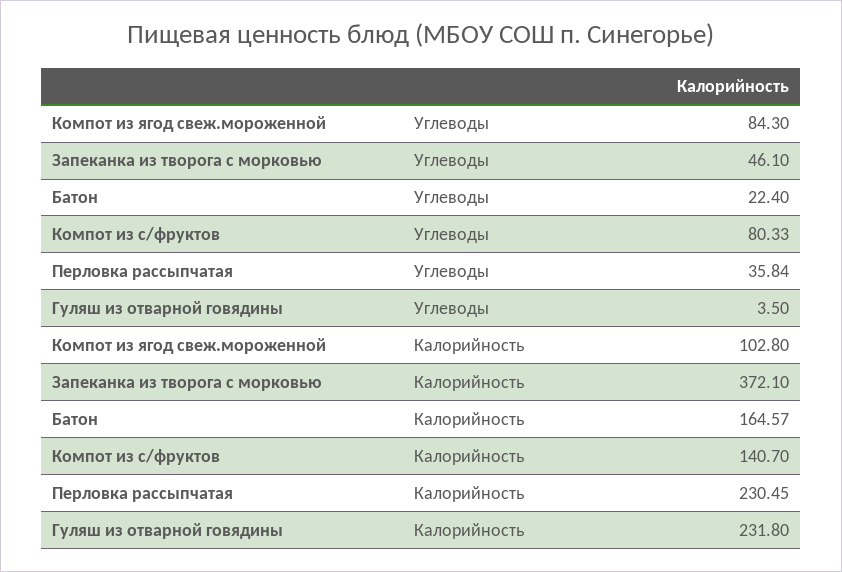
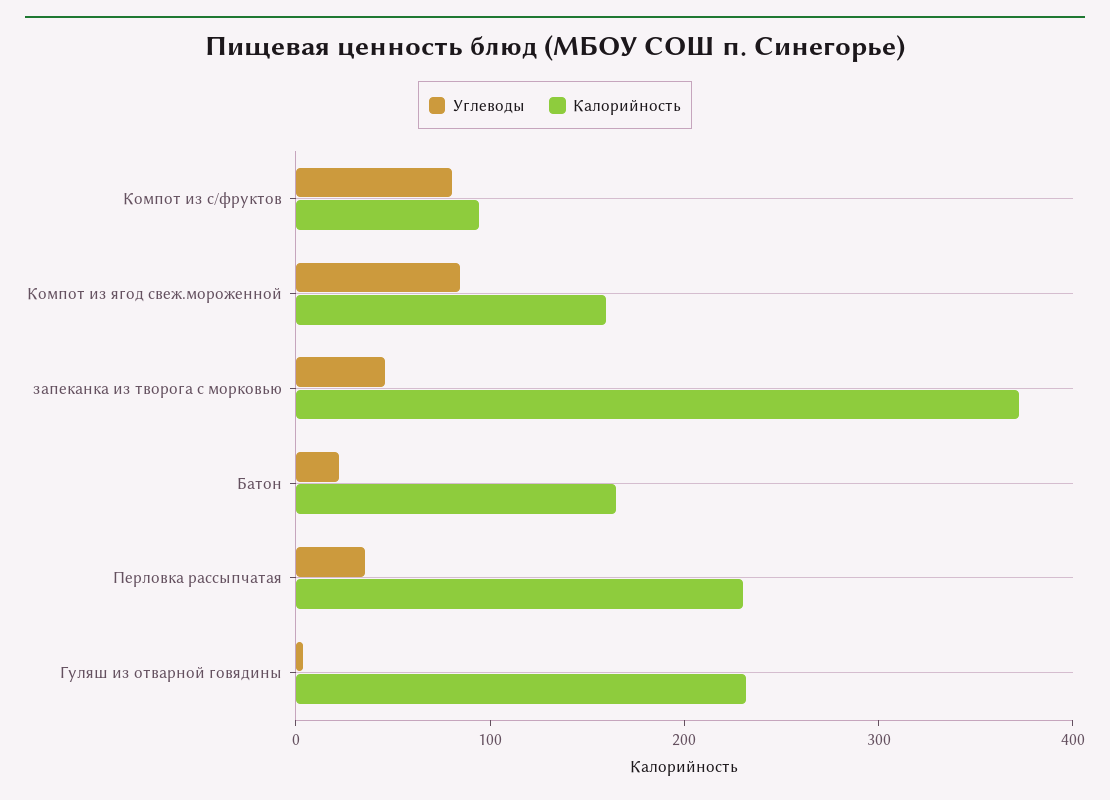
  {
    "Углеводы": {
      "Компот из ягод свеж.мороженной": 84.3,
      "Запеканка из творога с морковью": 46.1,
      "Батон": 22.4,
      "Компот из с/фруктов": 80.33,
      "Перловка рассыпчатая": 35.84,
      "Гуляш из отварной говядины": 3.5
    },
    "Калорийность": {
-     "Компот из ягод свеж.мороженной": 102.8,
+     "Компот из ягод свеж.мороженной": 160,
      "Запеканка из творога с морковью": 372.1,
      "Батон": 164.57,
-     "Компот из с/фруктов": 140.7,
+     "Компот из с/фруктов": 100,
      "Перловка рассыпчатая": 230.45,
      "Гуляш из отварной говядины": 231.8
    }
  }

